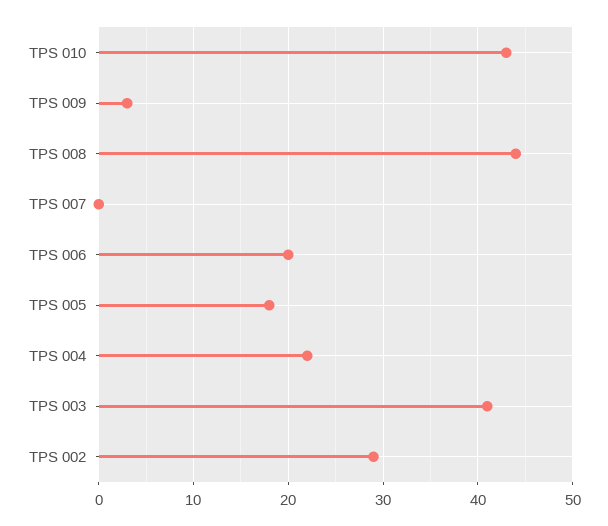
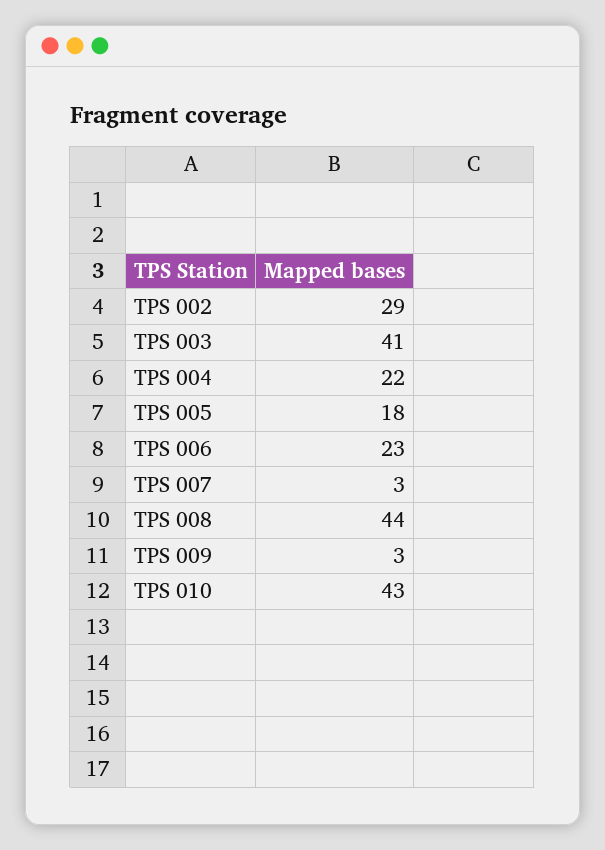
  {
    "TPS 010": 43,
    "TPS 009": 3,
    "TPS 008": 44,
-   "TPS 007": 0,
+   "TPS 007": 3,
-   "TPS 006": 20,
+   "TPS 006": 23,
    "TPS 005": 18,
    "TPS 004": 22,
    "TPS 003": 41,
    "TPS 002": 29
  }

